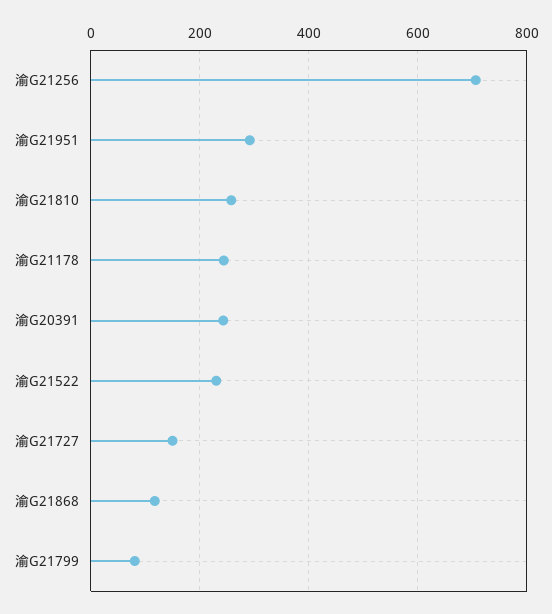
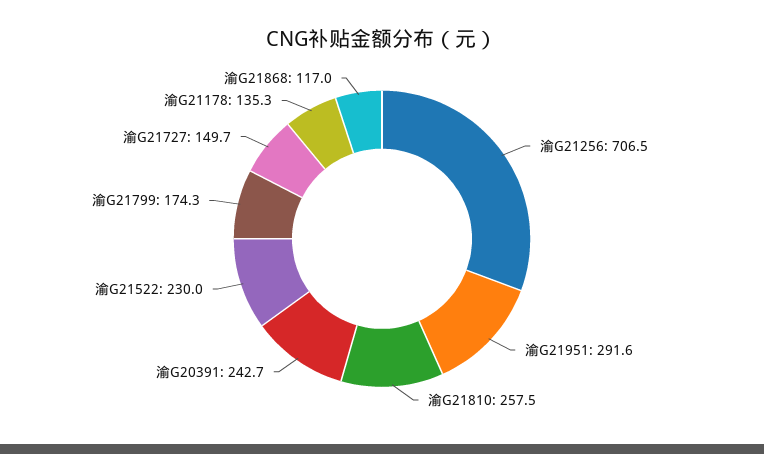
  {
    "渝G21256": 706.5,
    "渝G21951": 291.6,
    "渝G21810": 257.5,
-   "渝G21178": 240,
+   "渝G21178": 135.3,
    "渝G20391": 242.7,
    "渝G21522": 230,
    "渝G21727": 149.7,
    "渝G21868": 117,
-   "渝G21799": 80
+   "渝G21799": 174.3
  }

